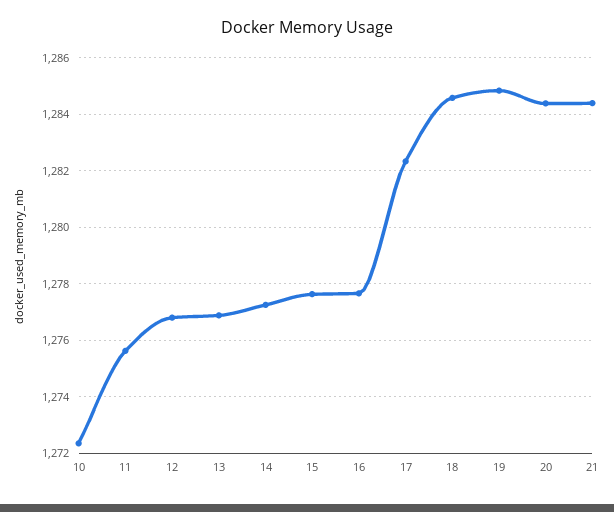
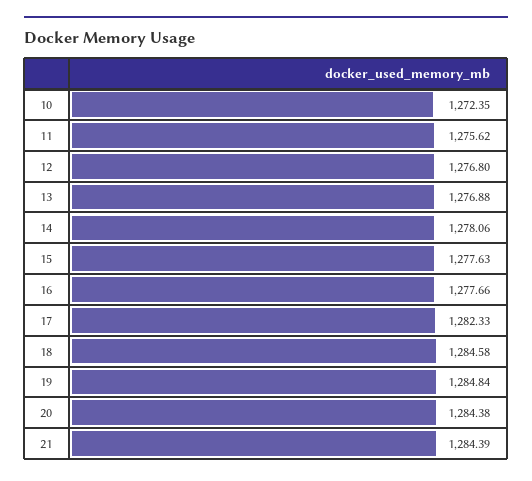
  {
    "10": 1272.35,
    "11": 1275.62,
    "12": 1276.8,
    "13": 1276.88,
-   "14": 1277.25,
+   "14": 1278.06,
    "15": 1277.63,
    "16": 1277.66,
    "17": 1282.33,
    "18": 1284.58,
    "19": 1284.84,
    "20": 1284.38,
    "21": 1284.39
  }

